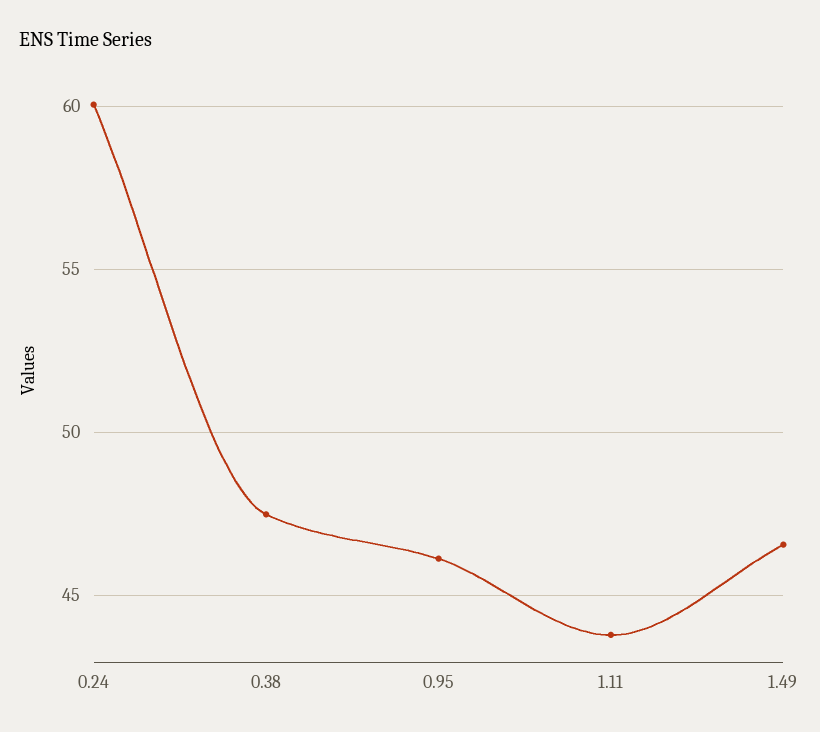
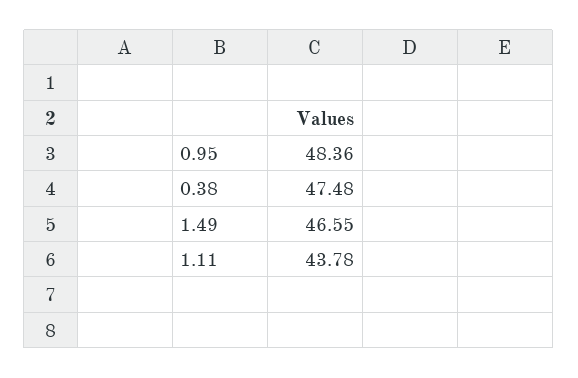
  {
-   "0.24": 60,
    "0.38": 47.48,
-   "0.95": 46,
+   "0.95": 48.36,
    "1.11": 43.78,
    "1.49": 46.55
  }

